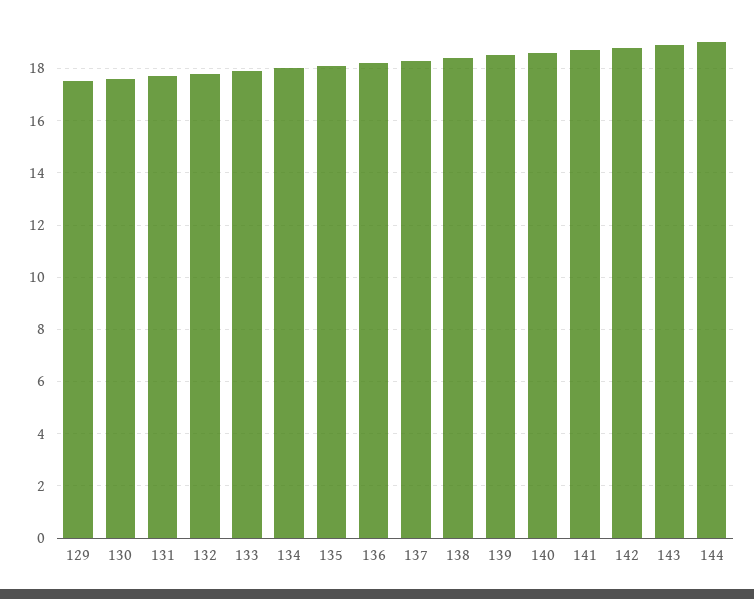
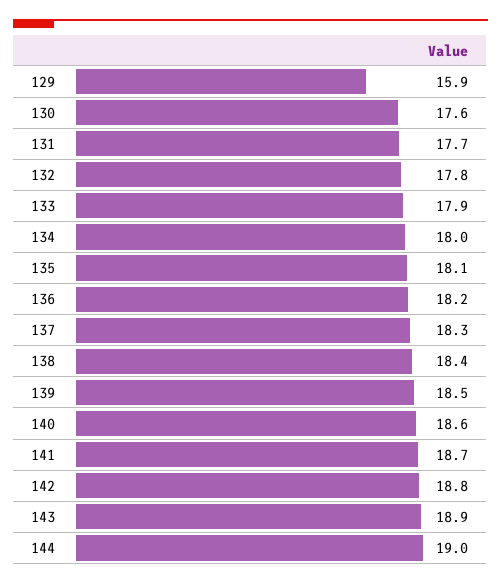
  {
-   "129": 17.5,
+   "129": 15.9,
    "130": 17.6,
    "131": 17.7,
    "132": 17.8,
    "133": 17.9,
    "134": 18,
    "135": 18.1,
    "136": 18.2,
    "137": 18.3,
    "138": 18.4,
    "139": 18.5,
    "140": 18.6,
    "141": 18.7,
    "142": 18.8,
    "143": 18.9,
    "144": 19
  }

